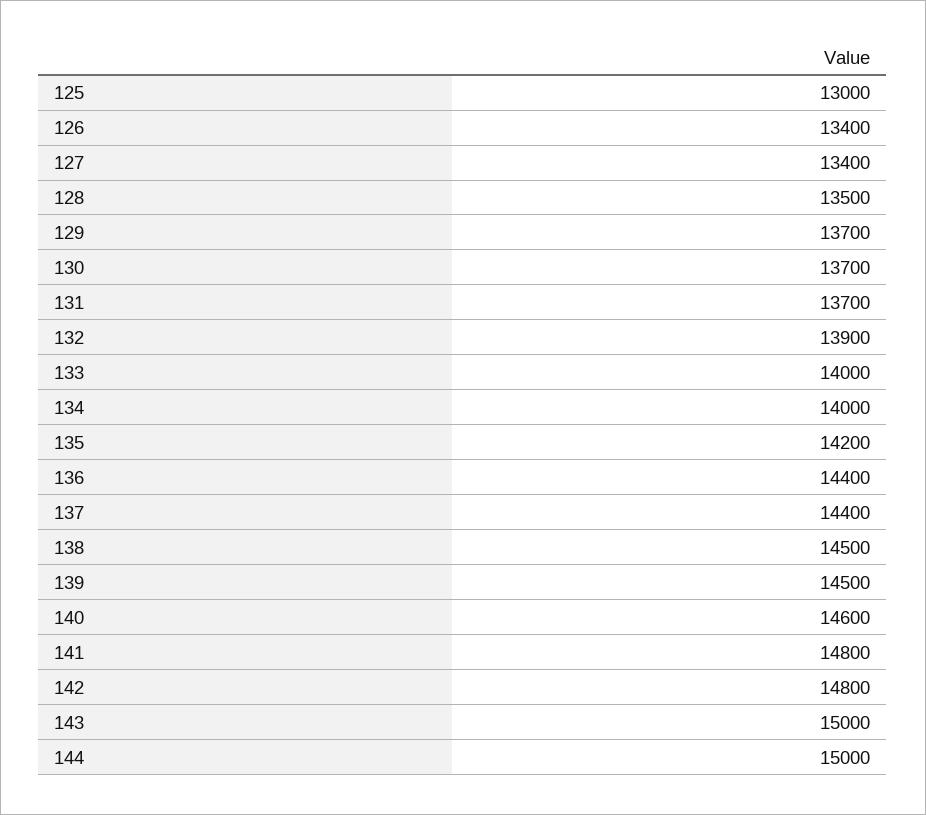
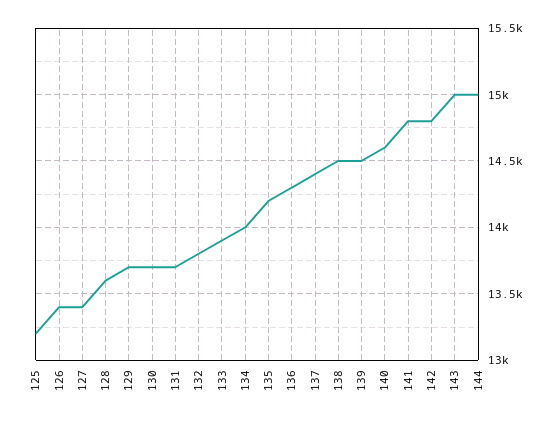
  {
-   "125": 13000,
+   "125": 13200,
    "126": 13400,
    "127": 13400,
-   "128": 13500,
+   "128": 13600,
    "129": 13700,
    "130": 13700,
    "131": 13700,
-   "132": 13900,
+   "132": 13800,
-   "133": 14000,
+   "133": 13900,
    "134": 14000,
    "135": 14200,
-   "136": 14400,
+   "136": 14300,
    "137": 14400,
    "138": 14500,
    "139": 14500,
    "140": 14600,
    "141": 14800,
    "142": 14800,
    "143": 15000,
    "144": 15000
  }

